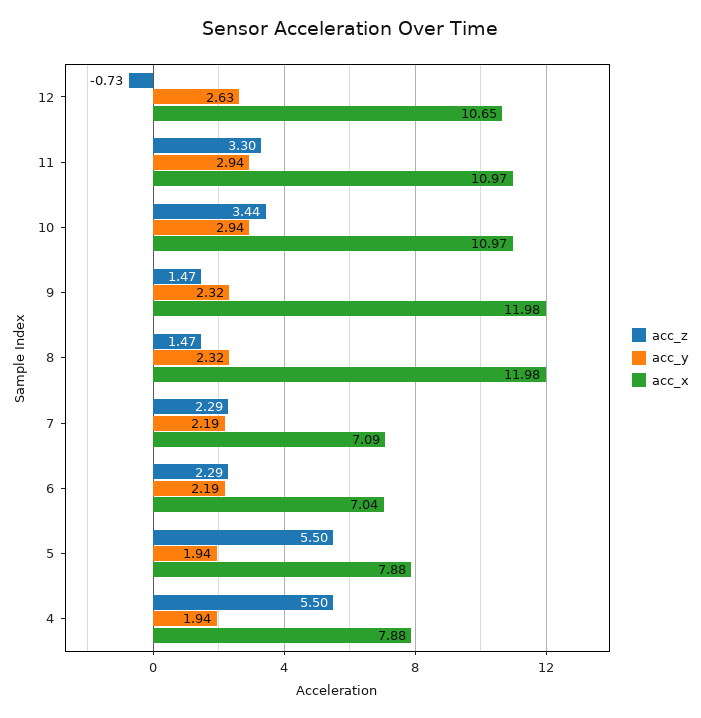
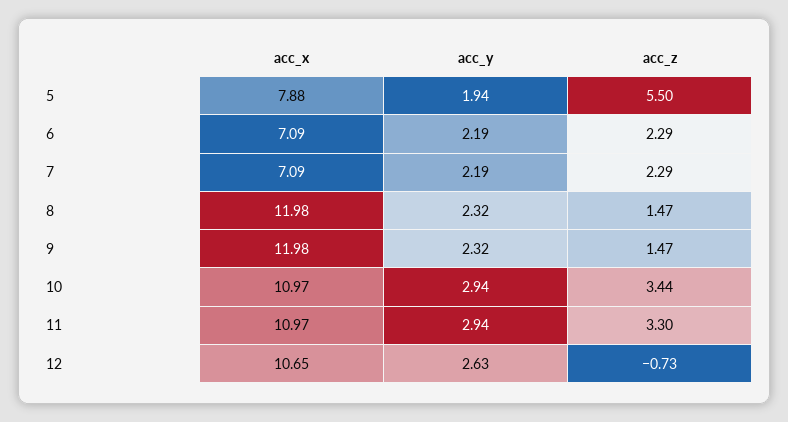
  {
    "acc_z": {
      "12": -0.73,
      "11": 3.3,
      "10": 3.44,
      "9": 1.47,
      "8": 1.47,
      "7": 2.29,
      "6": 2.29,
-     "5": 5.5,
+     "5": 5.5
-     "4": 5.5
    },
    "acc_y": {
      "12": 2.63,
      "11": 2.94,
      "10": 2.94,
      "9": 2.32,
      "8": 2.32,
      "7": 2.19,
      "6": 2.19,
-     "5": 1.94,
+     "5": 1.94
-     "4": 1.94
    },
    "acc_x": {
      "12": 10.65,
      "11": 10.97,
      "10": 10.97,
      "9": 11.98,
      "8": 11.98,
      "7": 7.09,
-     "6": 7.04,
+     "6": 7.09,
-     "5": 7.88,
+     "5": 7.88
-     "4": 7.88
    }
  }

